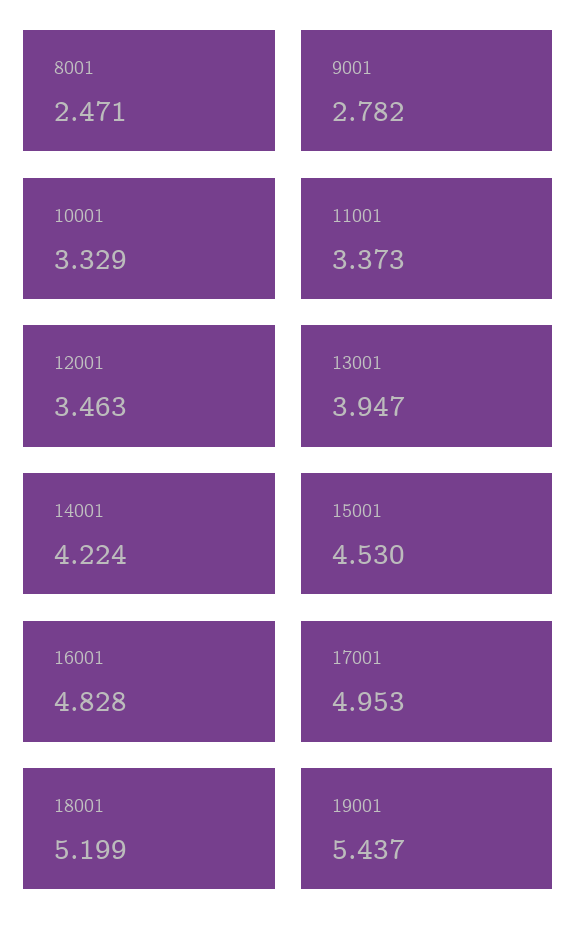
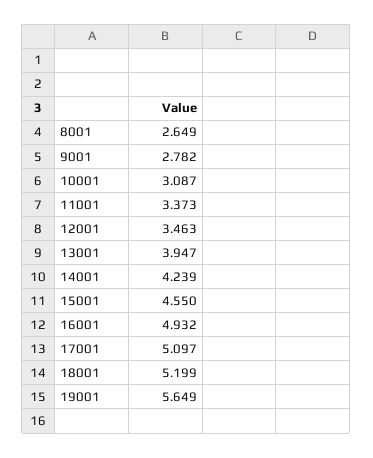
  {
-   "8001": 2.471,
+   "8001": 2.649,
    "9001": 2.782,
-   "10001": 3.329,
+   "10001": 3.087,
    "11001": 3.373,
    "12001": 3.463,
    "13001": 3.947,
-   "14001": 4.224,
+   "14001": 4.239,
-   "15001": 4.53,
+   "15001": 4.55,
-   "16001": 4.828,
+   "16001": 4.932,
-   "17001": 4.953,
+   "17001": 5.097,
    "18001": 5.199,
-   "19001": 5.437
+   "19001": 5.649
  }

